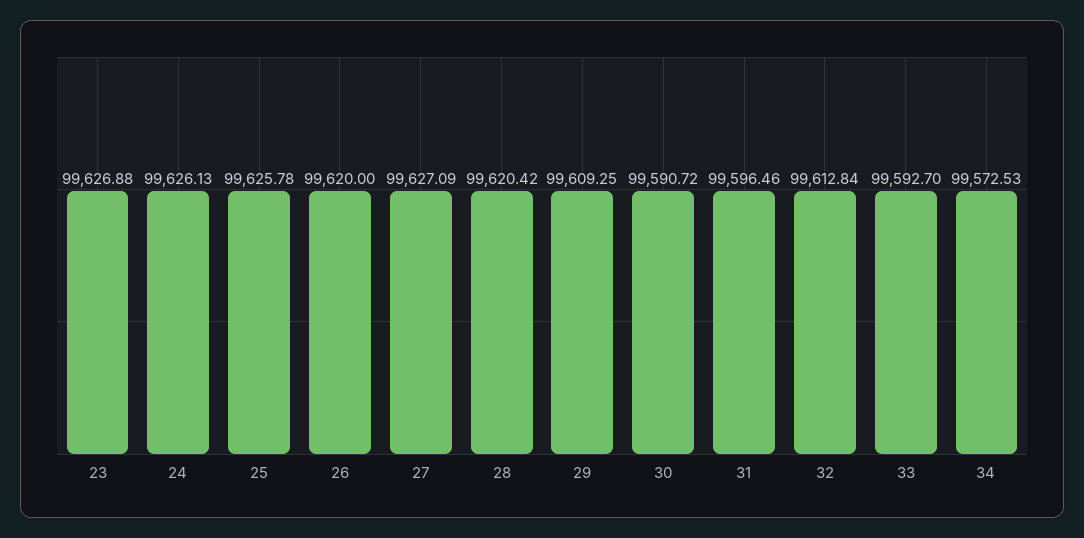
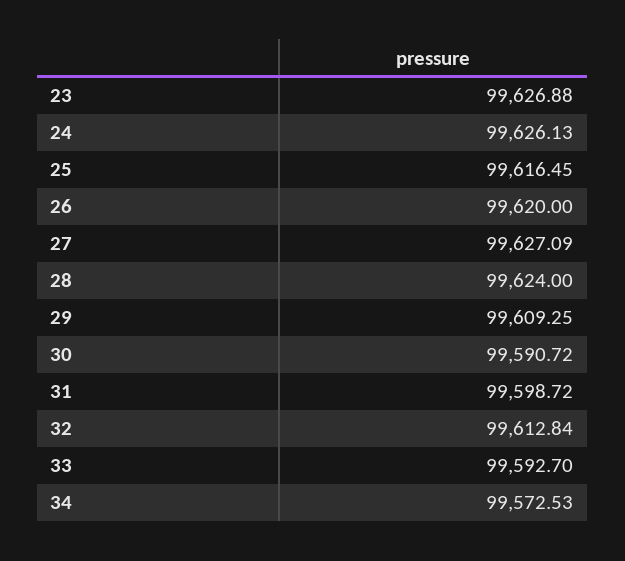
  {
    "23": 99626.88,
    "24": 99626.13,
-   "25": 99625.78,
+   "25": 99616.45,
    "26": 99620,
    "27": 99627.09,
-   "28": 99620.42,
+   "28": 99624,
    "29": 99609.25,
    "30": 99590.72,
-   "31": 99596.46,
+   "31": 99598.72,
    "32": 99612.84,
    "33": 99592.7,
    "34": 99572.53
  }

